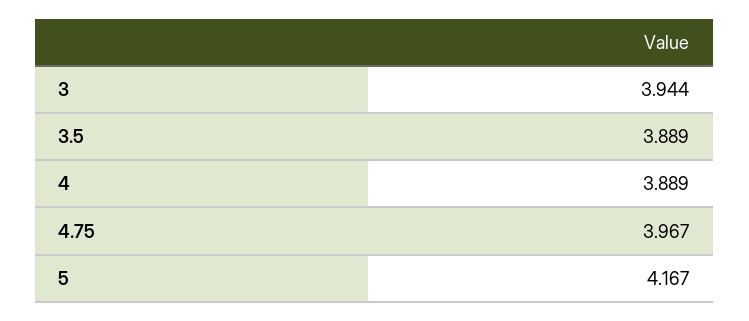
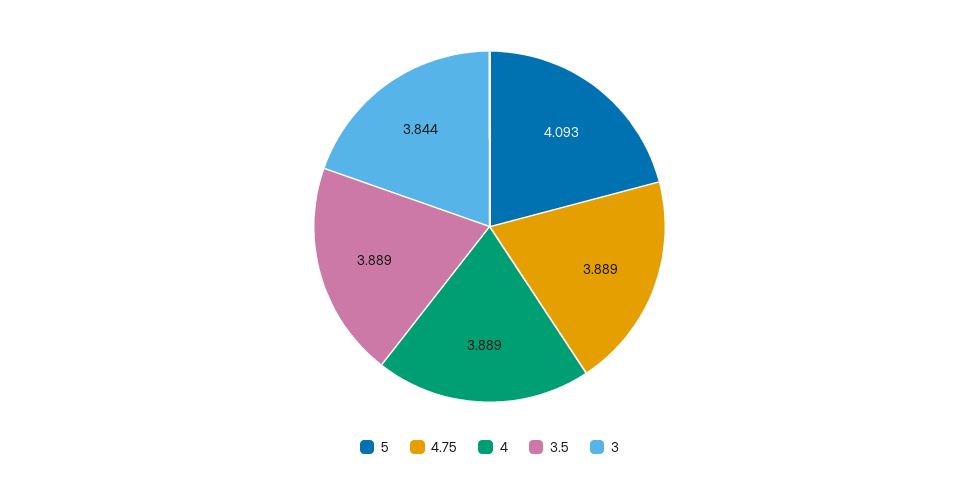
  {
-   "3": 3.944,
+   "3": 3.844,
    "3.5": 3.889,
    "4": 3.889,
-   "4.75": 3.967,
+   "4.75": 3.889,
-   "5": 4.167
+   "5": 4.093
  }

